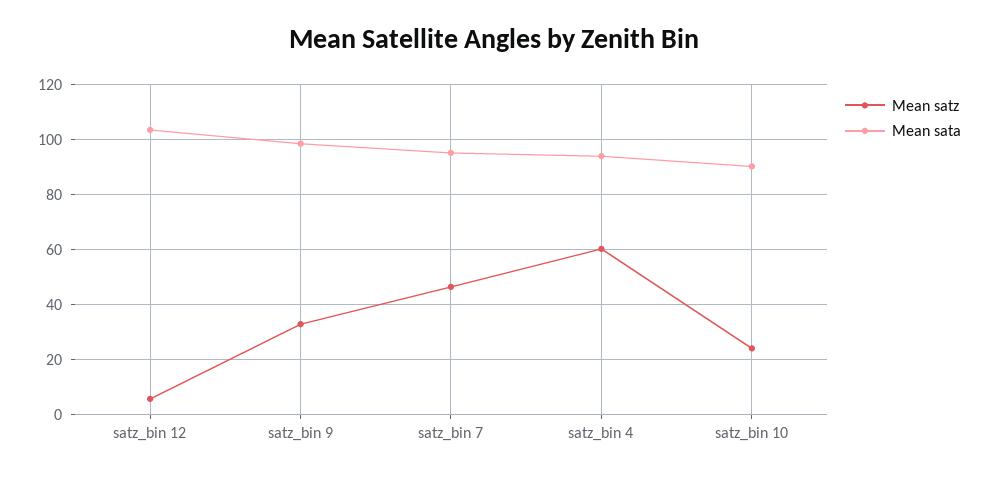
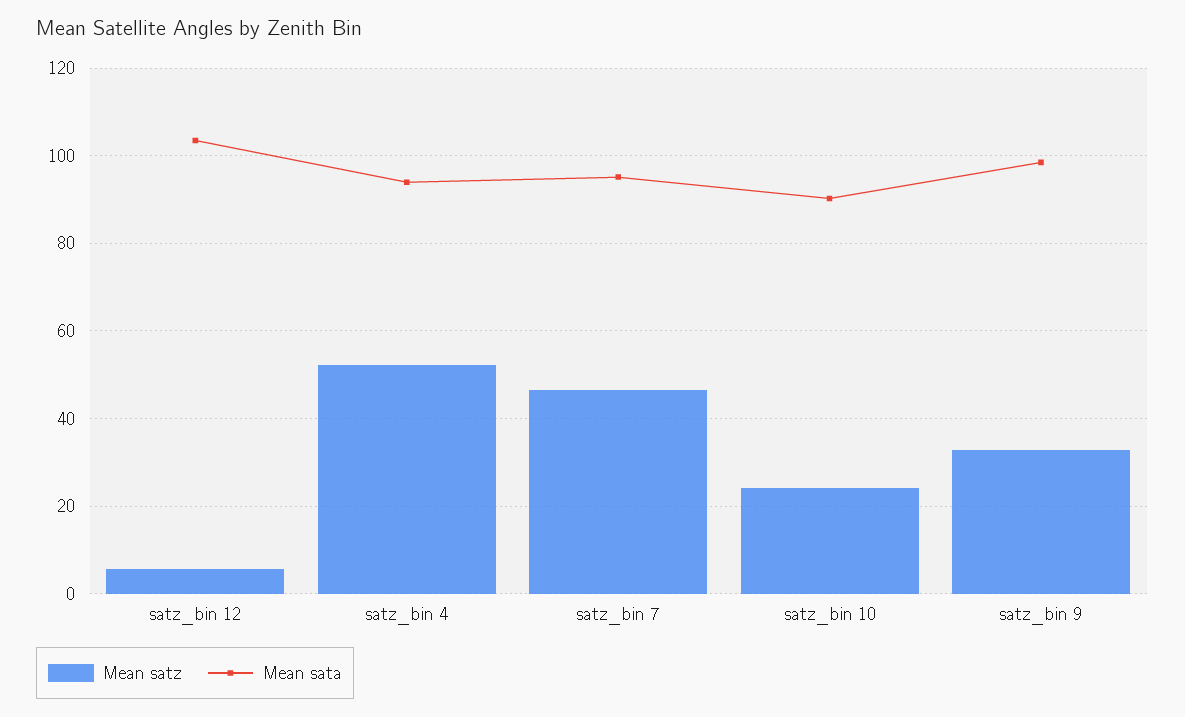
  {
    "Mean satz": {
      "satz_bin 12": 6,
      "satz_bin 9": 32,
      "satz_bin 7": 46,
-     "satz_bin 4": 60,
+     "satz_bin 4": 52,
      "satz_bin 10": 24
    },
    "Mean sata": {
      "satz_bin 12": 104,
      "satz_bin 9": 98,
      "satz_bin 7": 96,
      "satz_bin 4": 94,
      "satz_bin 10": 90
    }
  }

